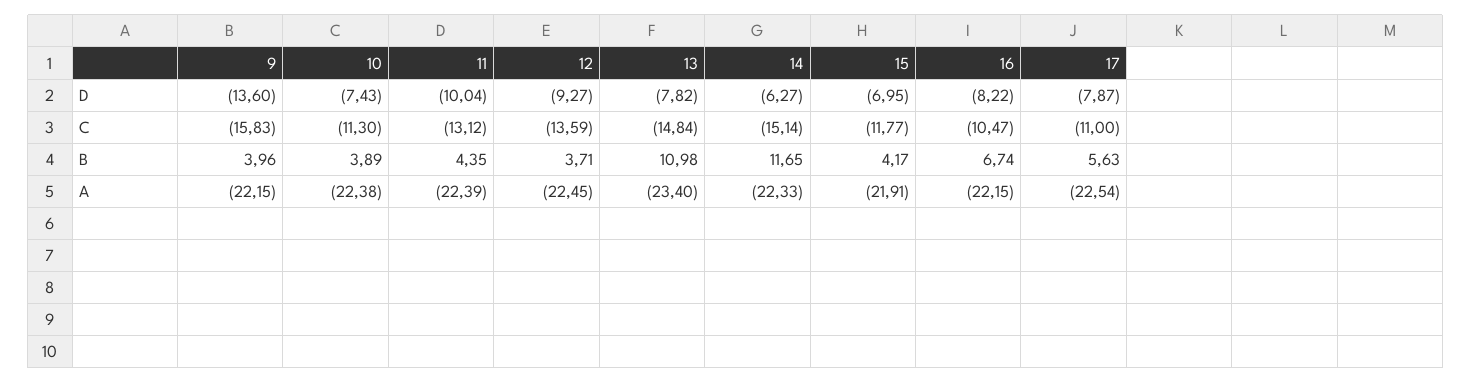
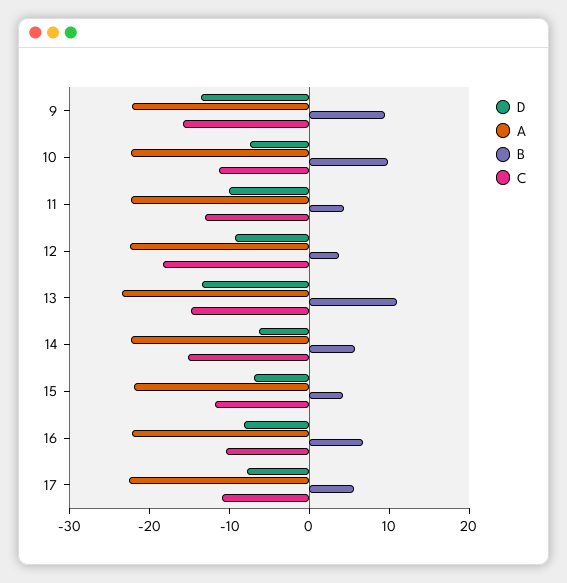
  {
    "D": {
      "9": -13.6,
      "10": -7.43,
      "11": -10.04,
      "12": -9.27,
-     "13": -7.82,
+     "13": -14,
      "14": -6.27,
      "15": -6.95,
      "16": -8.22,
      "17": -7.87
    },
    "C": {
      "9": -15.83,
      "10": -11.3,
      "11": -13.12,
-     "12": -13.59,
+     "12": -18,
      "13": -14.84,
      "14": -15.14,
      "15": -11.77,
      "16": -10.47,
      "17": -11
    },
    "B": {
-     "9": 3.96,
+     "9": 10,
-     "10": 3.89,
+     "10": 10,
      "11": 4.35,
      "12": 3.71,
      "13": 10.98,
-     "14": 11.65,
+     "14": 6,
      "15": 4.17,
      "16": 6.74,
      "17": 5.63
    },
    "A": {
      "9": -22.15,
      "10": -22.38,
      "11": -22.39,
      "12": -22.45,
      "13": -23.4,
      "14": -22.33,
      "15": -21.91,
      "16": -22.15,
      "17": -22.54
    }
  }

